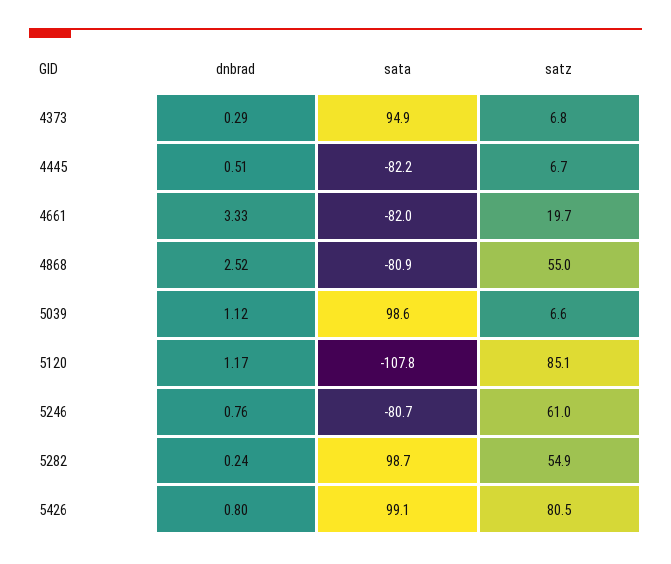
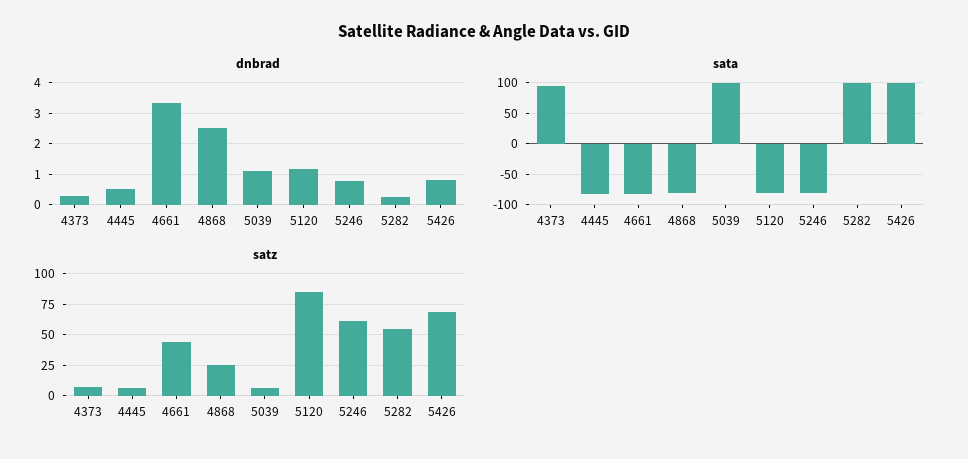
  {
    "dnbrad": {
      "4373": 0.29,
      "4445": 0.51,
      "4661": 3.33,
      "4868": 2.52,
      "5039": 1.12,
      "5120": 1.17,
      "5246": 0.76,
      "5282": 0.24,
      "5426": 0.8
    },
    "sata": {
      "4373": 94.9,
      "4445": -82.2,
      "4661": -82,
      "4868": -80.9,
      "5039": 98.6,
-     "5120": -107.8,
+     "5120": -80,
      "5246": -80.7,
      "5282": 98.7,
      "5426": 99.1
    },
    "satz": {
      "4373": 6.8,
      "4445": 6.7,
-     "4661": 19.7,
+     "4661": 45,
-     "4868": 55,
+     "4868": 25,
      "5039": 6.6,
      "5120": 85.1,
      "5246": 61,
      "5282": 54.9,
-     "5426": 80.5
+     "5426": 70
    }
  }

